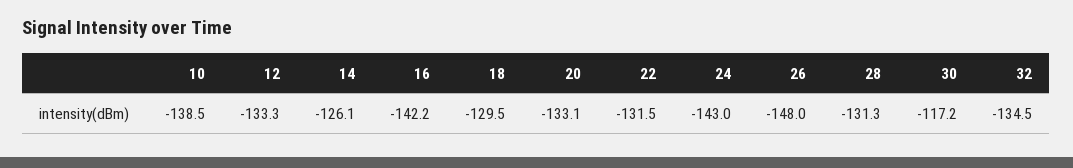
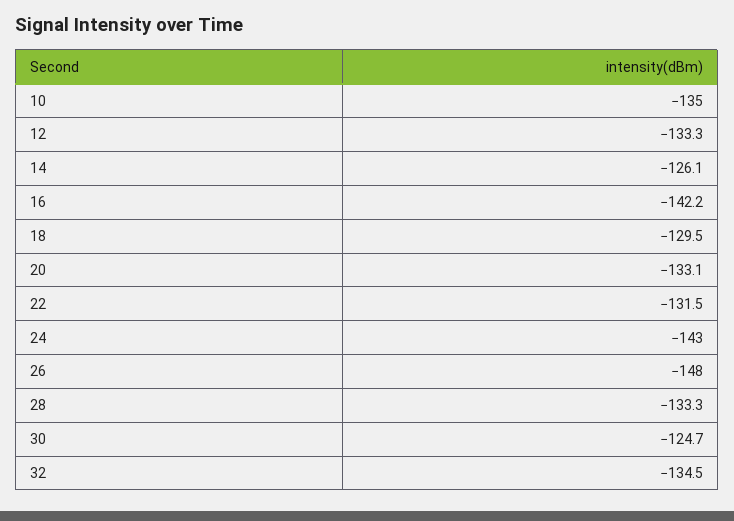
  {
-   "10": -138.5,
+   "10": -135,
    "12": -133.3,
    "14": -126.1,
    "16": -142.2,
    "18": -129.5,
    "20": -133.1,
    "22": -131.5,
    "24": -143,
    "26": -148,
-   "28": -131.3,
+   "28": -133.3,
-   "30": -117.2,
+   "30": -124.7,
    "32": -134.5
  }

